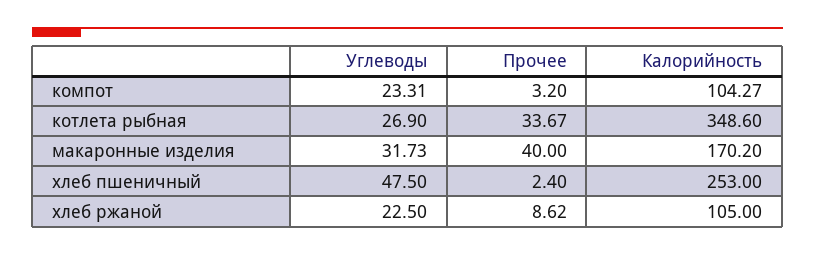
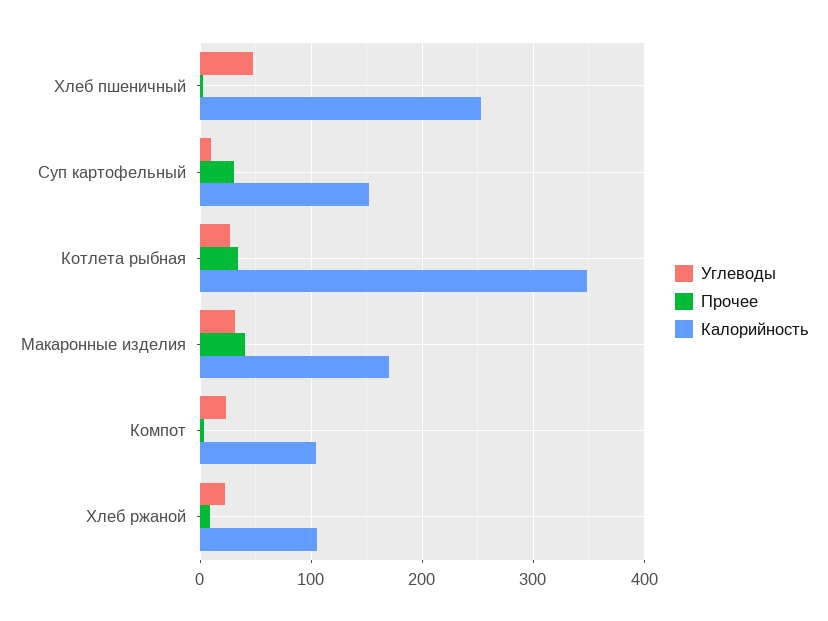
  {
    "Углеводы": {
      "компот": 23.31,
      "котлета рыбная": 26.9,
      "макаронные изделия": 31.73,
      "хлеб пшеничный": 47.5,
-     "хлеб ржаной": 22.5
+     "хлеб ржаной": 22.5,
+     "Суп картофельный": 10
    },
    "Прочее": {
      "компот": 3.2,
      "котлета рыбная": 33.67,
      "макаронные изделия": 40,
      "хлеб пшеничный": 2.4,
-     "хлеб ржаной": 8.62
+     "хлеб ржаной": 8.62,
+     "Суп картофельный": 30
    },
    "Калорийность": {
      "компот": 104.27,
      "котлета рыбная": 348.6,
      "макаронные изделия": 170.2,
      "хлеб пшеничный": 253,
-     "хлеб ржаной": 105
+     "хлеб ржаной": 105,
+     "Суп картофельный": 150
    }
  }

